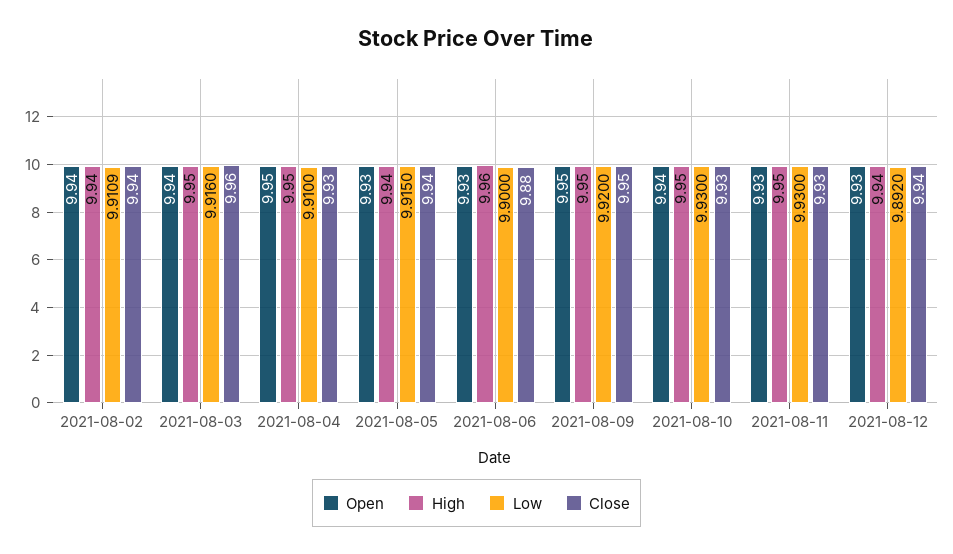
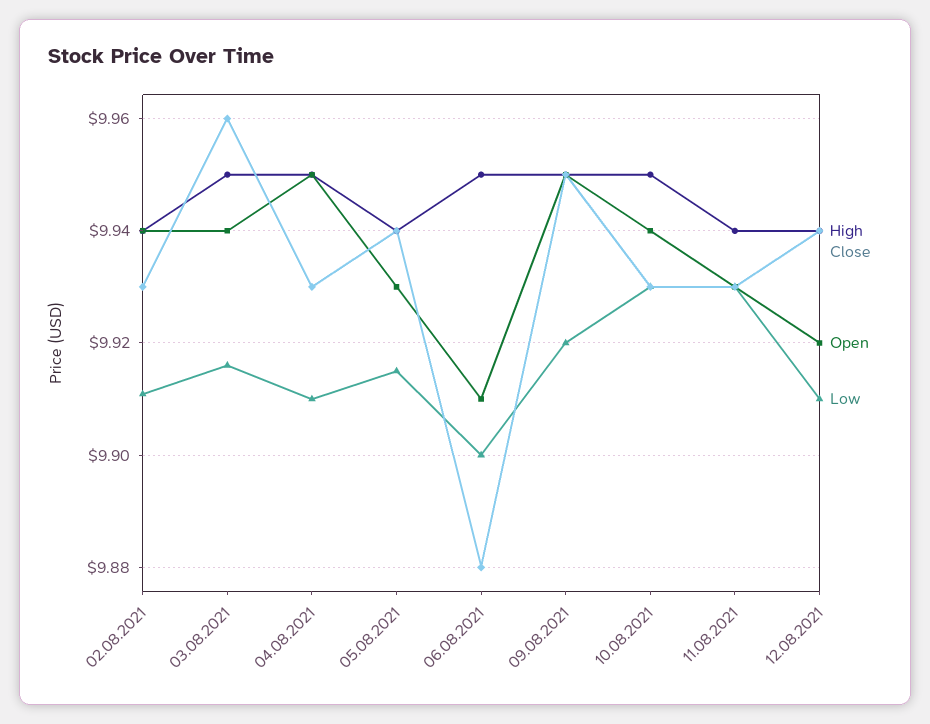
  {
    "Open": {
      "2021-08-02": 9.94,
      "2021-08-03": 9.94,
      "2021-08-04": 9.95,
      "2021-08-05": 9.93,
-     "2021-08-06": 9.93,
+     "2021-08-06": 9.91,
      "2021-08-09": 9.95,
      "2021-08-10": 9.94,
      "2021-08-11": 9.93,
-     "2021-08-12": 9.93
+     "2021-08-12": 9.92
    },
    "High": {
      "2021-08-02": 9.94,
      "2021-08-03": 9.95,
      "2021-08-04": 9.95,
      "2021-08-05": 9.94,
-     "2021-08-06": 9.96,
+     "2021-08-06": 9.95,
      "2021-08-09": 9.95,
      "2021-08-10": 9.95,
-     "2021-08-11": 9.95,
+     "2021-08-11": 9.94,
      "2021-08-12": 9.94
    },
    "Low": {
      "2021-08-02": 9.9109,
      "2021-08-03": 9.916,
      "2021-08-04": 9.91,
      "2021-08-05": 9.915,
      "2021-08-06": 9.9,
      "2021-08-09": 9.92,
      "2021-08-10": 9.93,
      "2021-08-11": 9.93,
-     "2021-08-12": 9.892
+     "2021-08-12": 9.91
    },
    "Close": {
-     "2021-08-02": 9.94,
+     "2021-08-02": 9.93,
      "2021-08-03": 9.96,
      "2021-08-04": 9.93,
      "2021-08-05": 9.94,
      "2021-08-06": 9.88,
      "2021-08-09": 9.95,
      "2021-08-10": 9.93,
      "2021-08-11": 9.93,
      "2021-08-12": 9.94
    }
  }

